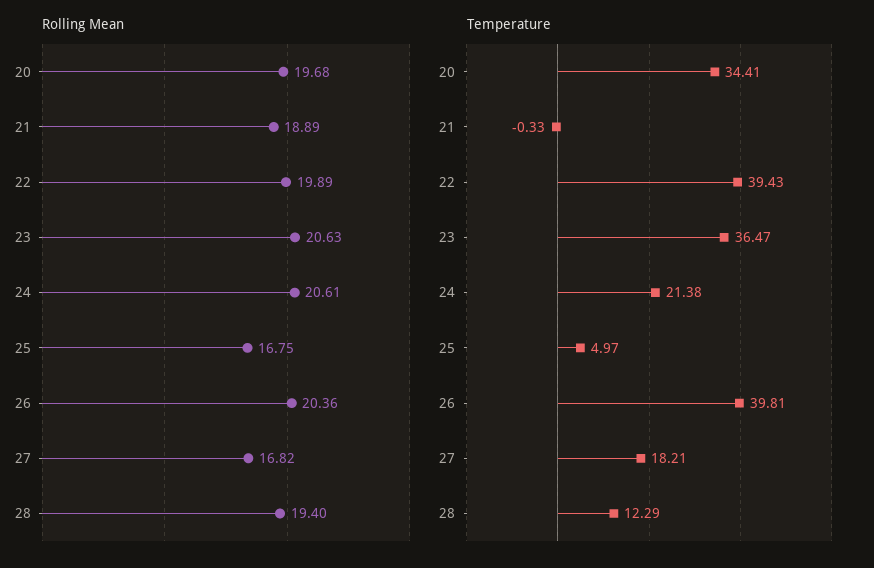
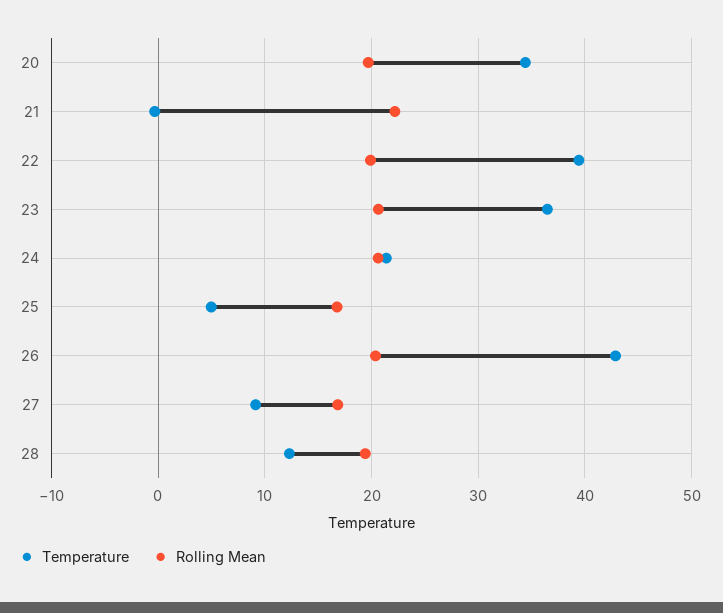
  {
    "Rolling Mean": {
      "20": 19.68,
-     "21": 18.89,
+     "21": 22,
      "22": 19.89,
      "23": 20.63,
      "24": 20.61,
      "25": 16.75,
      "26": 20.36,
      "27": 16.82,
      "28": 19.4
    },
    "Temperature": {
      "20": 34.41,
      "21": -0.33,
      "22": 39.43,
      "23": 36.47,
      "24": 21.38,
      "25": 4.97,
-     "26": 39.81,
+     "26": 43,
-     "27": 18.21,
+     "27": 9,
      "28": 12.29
    }
  }

